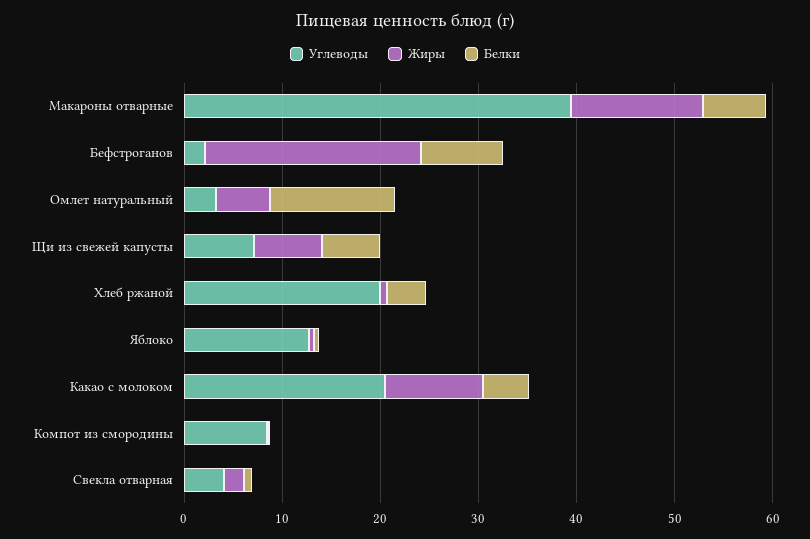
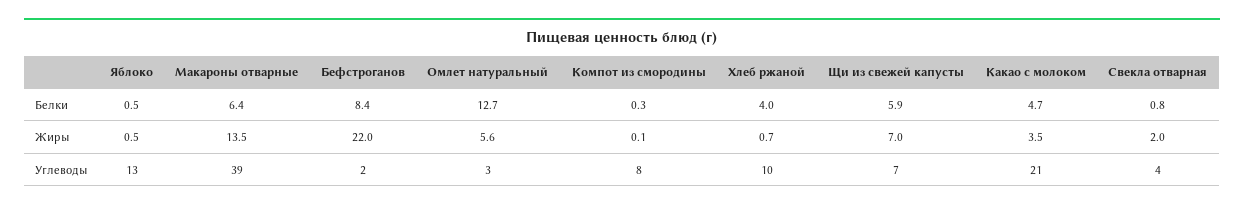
  {
    "Углеводы": {
      "Макароны отварные": 39,
      "Бефстроганов": 2,
      "Омлет натуральный": 3,
      "Щи из свежей капусты": 7,
-     "Хлеб ржаной": 20,
+     "Хлеб ржаной": 10,
      "Яблоко": 13,
      "Какао с молоком": 21,
      "Компот из смородины": 8,
      "Свекла отварная": 4
    },
    "Жиры": {
      "Макароны отварные": 13.5,
      "Бефстроганов": 22,
      "Омлет натуральный": 5.6,
      "Щи из свежей капусты": 7,
      "Хлеб ржаной": 0.7,
      "Яблоко": 0.5,
-     "Какао с молоком": 10,
+     "Какао с молоком": 3.5,
      "Компот из смородины": 0.1,
      "Свекла отварная": 2
    },
    "Белки": {
      "Макароны отварные": 6.4,
      "Бефстроганов": 8.4,
      "Омлет натуральный": 12.7,
      "Щи из свежей капусты": 5.9,
      "Хлеб ржаной": 4,
      "Яблоко": 0.5,
      "Какао с молоком": 4.7,
      "Компот из смородины": 0.3,
      "Свекла отварная": 0.8
    }
  }

